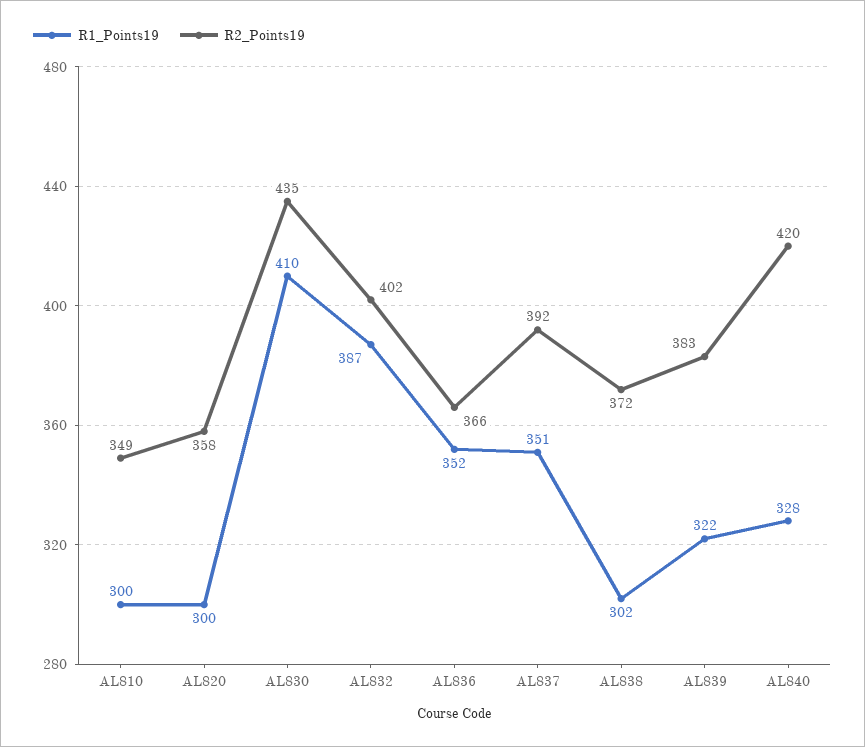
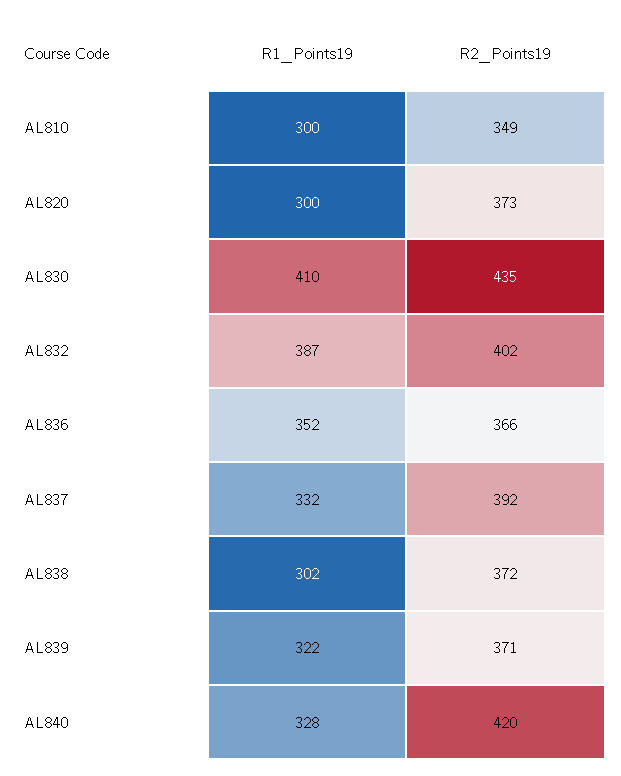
  {
    "R1_Points19": {
      "AL810": 300,
      "AL820": 300,
      "AL830": 410,
      "AL832": 387,
      "AL836": 352,
-     "AL837": 351,
+     "AL837": 332,
      "AL838": 302,
      "AL839": 322,
      "AL840": 328
    },
    "R2_Points19": {
      "AL810": 349,
-     "AL820": 358,
+     "AL820": 373,
      "AL830": 435,
      "AL832": 402,
      "AL836": 366,
      "AL837": 392,
      "AL838": 372,
-     "AL839": 383,
+     "AL839": 371,
      "AL840": 420
    }
  }

